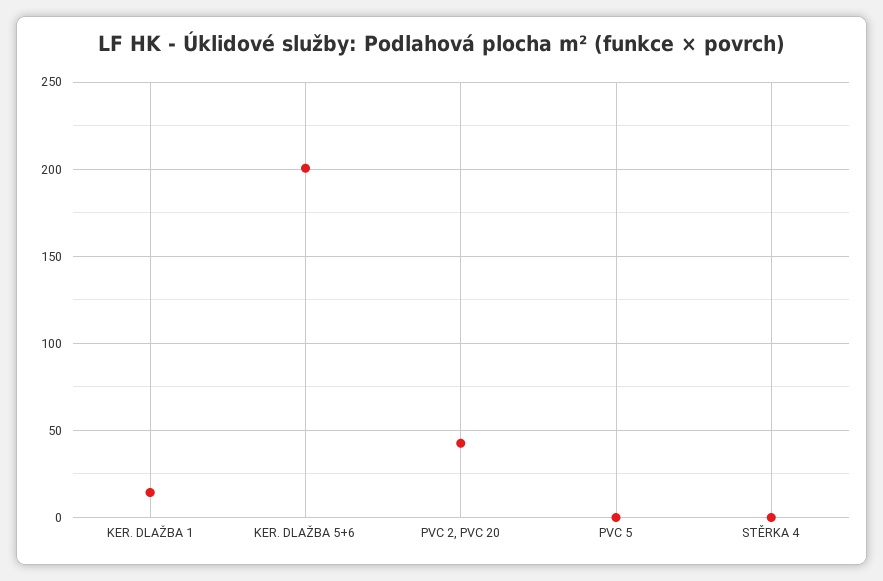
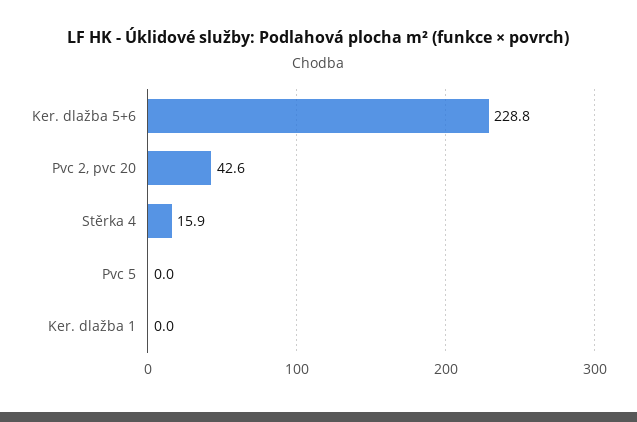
  {
-   "KER. DLAŽBA 1": 15,
+   "KER. DLAŽBA 1": 0,
-   "KER. DLAŽBA 5+6": 200,
+   "KER. DLAŽBA 5+6": 228.8,
    "PVC 2, PVC 20": 42.6,
    "PVC 5": 0,
-   "STĚRKA 4": 0
+   "STĚRKA 4": 15.9
  }

